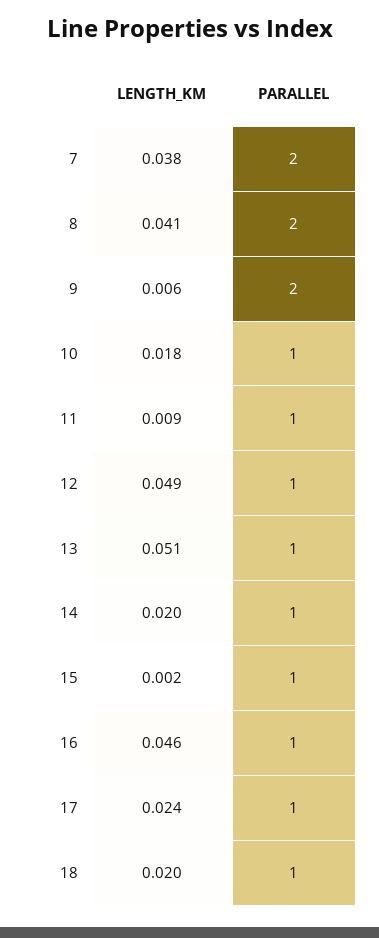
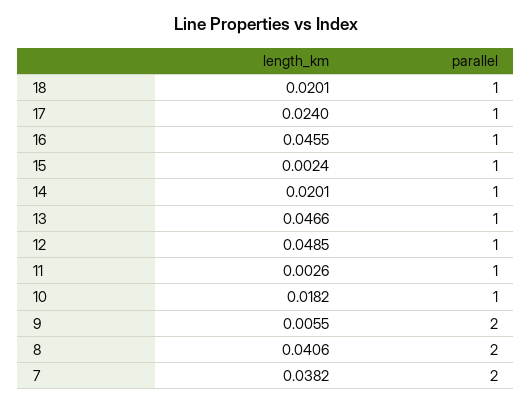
  {
    "LENGTH_KM": {
      "7": 0.0382,
      "8": 0.0406,
      "9": 0.0055,
      "10": 0.0182,
-     "11": 0.009,
+     "11": 0.0026,
      "12": 0.0485,
-     "13": 0.051,
+     "13": 0.0466,
      "14": 0.0201,
      "15": 0.0024,
      "16": 0.0455,
      "17": 0.024,
      "18": 0.0201
    },
    "PARALLEL": {
      "7": 2,
      "8": 2,
      "9": 2,
      "10": 1,
      "11": 1,
      "12": 1,
      "13": 1,
      "14": 1,
      "15": 1,
      "16": 1,
      "17": 1,
      "18": 1
    }
  }

